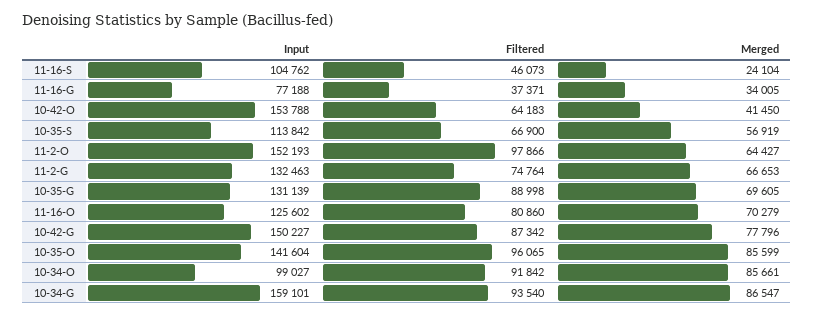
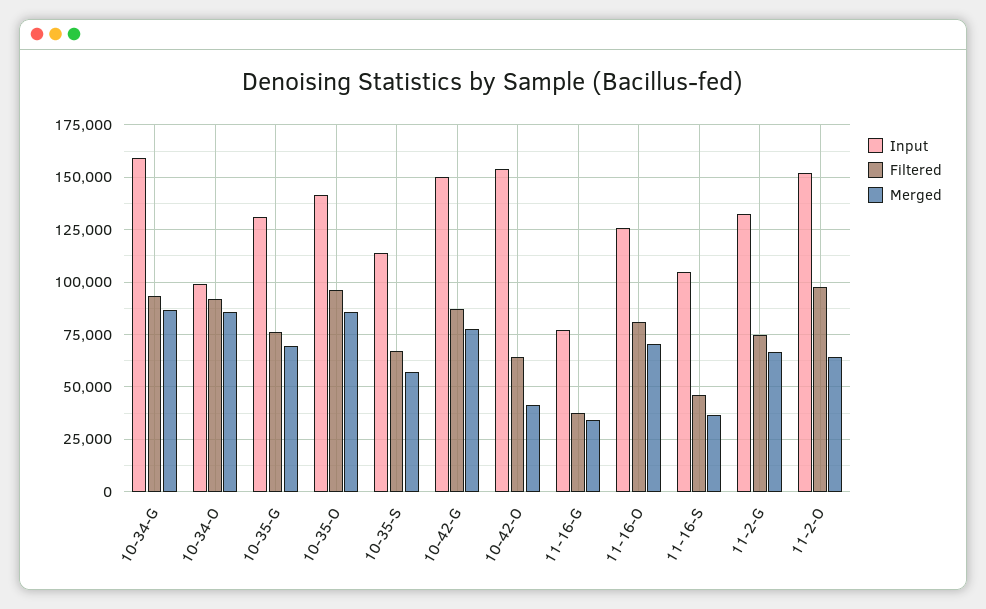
  {
    "Input": {
      "11-16-S": 104762,
      "11-16-G": 77188,
      "10-42-O": 153788,
      "10-35-S": 113842,
      "11-2-O": 152193,
      "11-2-G": 132463,
      "10-35-G": 131139,
      "11-16-O": 125602,
      "10-42-G": 150227,
      "10-35-O": 141604,
      "10-34-O": 99027,
      "10-34-G": 159101
    },
    "Filtered": {
      "11-16-S": 46073,
      "11-16-G": 37371,
      "10-42-O": 64183,
      "10-35-S": 66900,
      "11-2-O": 97866,
      "11-2-G": 74764,
-     "10-35-G": 88998,
+     "10-35-G": 75000,
      "11-16-O": 80860,
      "10-42-G": 87342,
      "10-35-O": 96065,
      "10-34-O": 91842,
      "10-34-G": 93540
    },
    "Merged": {
-     "11-16-S": 24104,
+     "11-16-S": 35000,
      "11-16-G": 34005,
      "10-42-O": 41450,
      "10-35-S": 56919,
      "11-2-O": 64427,
      "11-2-G": 66653,
      "10-35-G": 69605,
      "11-16-O": 70279,
      "10-42-G": 77796,
      "10-35-O": 85599,
      "10-34-O": 85661,
      "10-34-G": 86547
    }
  }

